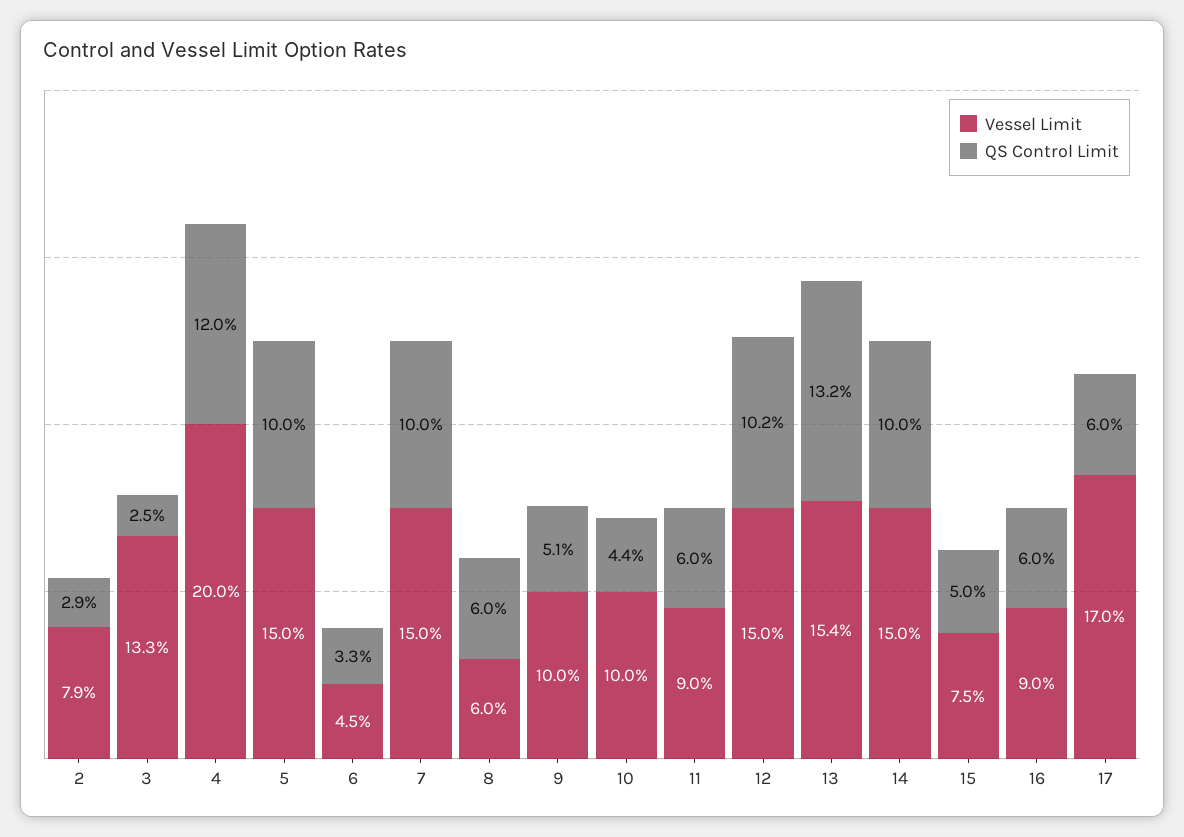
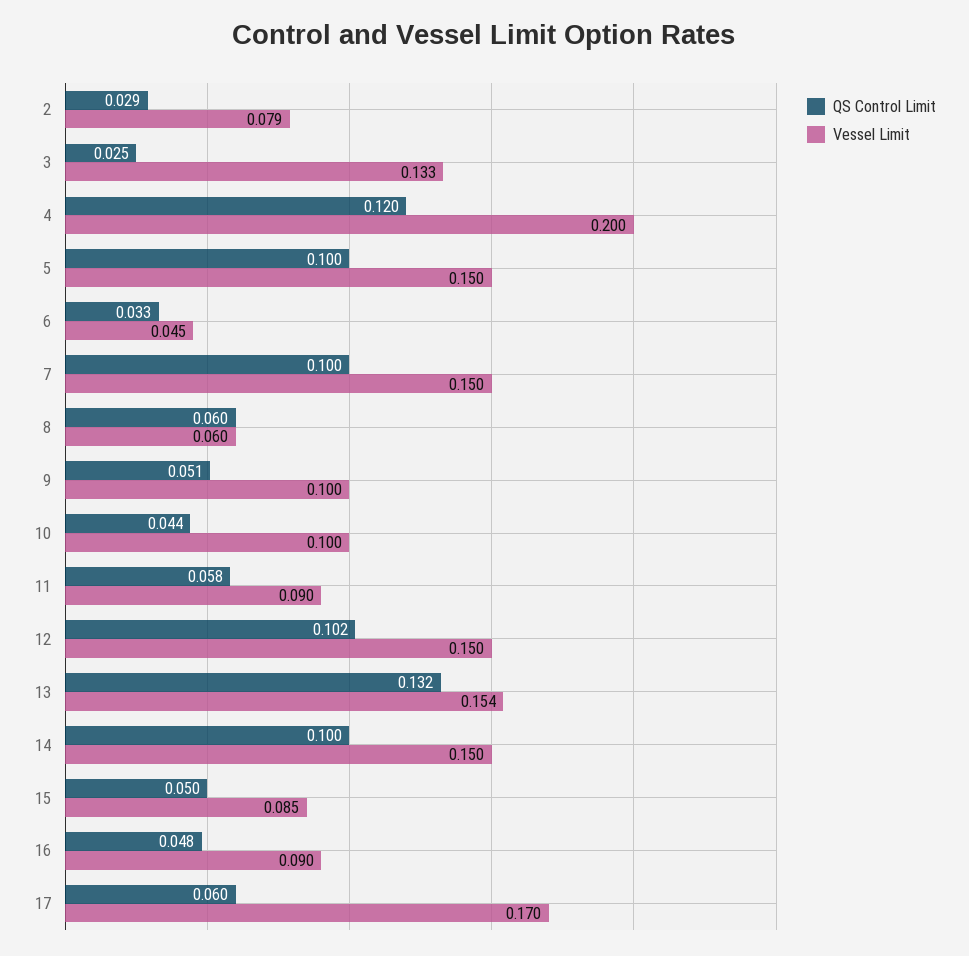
  {
    "Vessel Limit": {
      "2": 0.079,
      "3": 0.133,
      "4": 0.2,
      "5": 0.15,
      "6": 0.045,
      "7": 0.15,
      "8": 0.06,
      "9": 0.1,
      "10": 0.1,
      "11": 0.09,
      "12": 0.15,
      "13": 0.154,
      "14": 0.15,
-     "15": 0.075,
+     "15": 0.085,
      "16": 0.09,
      "17": 0.17
    },
    "QS Control Limit": {
      "2": 0.029,
      "3": 0.025,
      "4": 0.12,
      "5": 0.1,
      "6": 0.033,
      "7": 0.1,
      "8": 0.06,
      "9": 0.051,
      "10": 0.044,
-     "11": 0.06,
+     "11": 0.058,
      "12": 0.102,
      "13": 0.132,
      "14": 0.1,
      "15": 0.05,
-     "16": 0.06,
+     "16": 0.048,
      "17": 0.06
    }
  }

